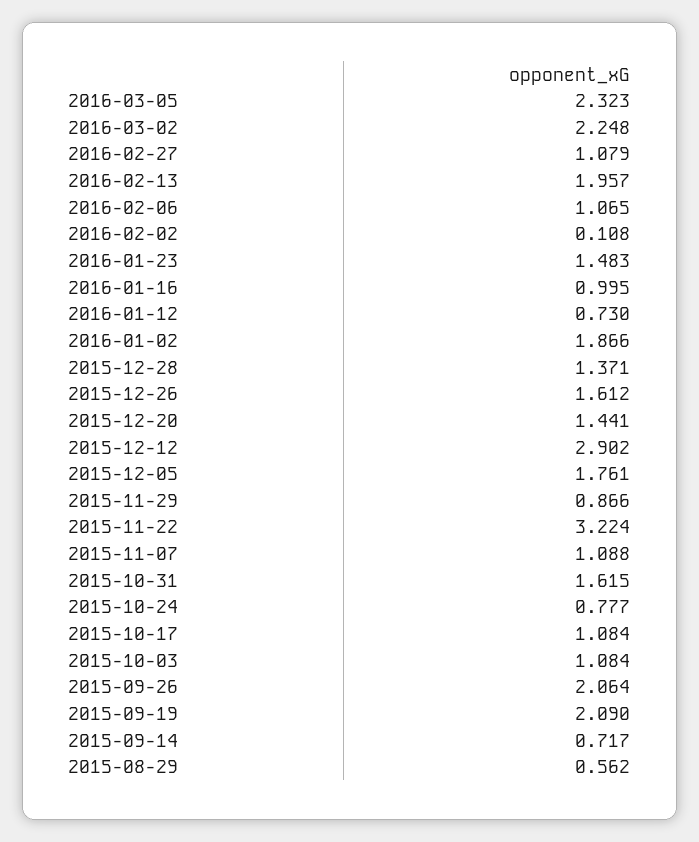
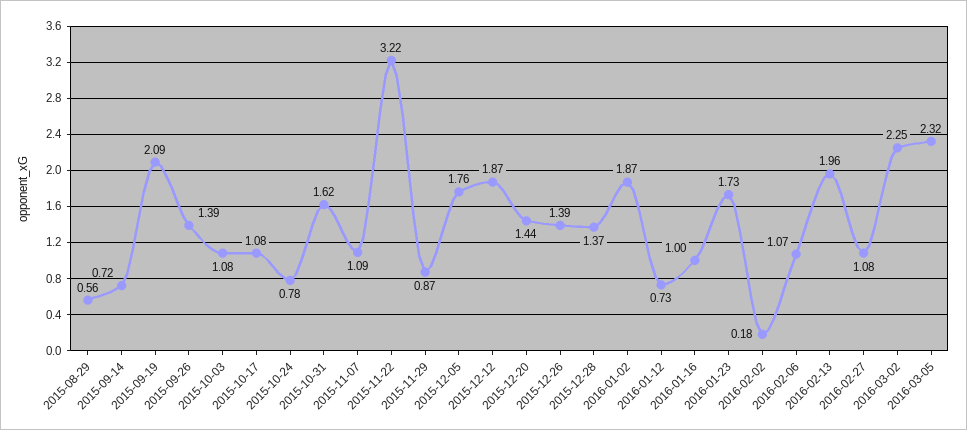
  {
    "2016-03-05": 2.323,
    "2016-03-02": 2.248,
    "2016-02-27": 1.079,
    "2016-02-13": 1.957,
    "2016-02-06": 1.065,
-   "2016-02-02": 0.108,
+   "2016-02-02": 0.18,
-   "2016-01-23": 1.483,
+   "2016-01-23": 1.73,
    "2016-01-16": 0.995,
    "2016-01-12": 0.73,
    "2016-01-02": 1.866,
    "2015-12-28": 1.371,
-   "2015-12-26": 1.612,
+   "2015-12-26": 1.39,
    "2015-12-20": 1.441,
-   "2015-12-12": 2.902,
+   "2015-12-12": 1.87,
    "2015-12-05": 1.761,
    "2015-11-29": 0.866,
    "2015-11-22": 3.224,
    "2015-11-07": 1.088,
    "2015-10-31": 1.615,
    "2015-10-24": 0.777,
    "2015-10-17": 1.084,
    "2015-10-03": 1.084,
-   "2015-09-26": 2.064,
+   "2015-09-26": 1.39,
    "2015-09-19": 2.09,
    "2015-09-14": 0.717,
    "2015-08-29": 0.562
  }

